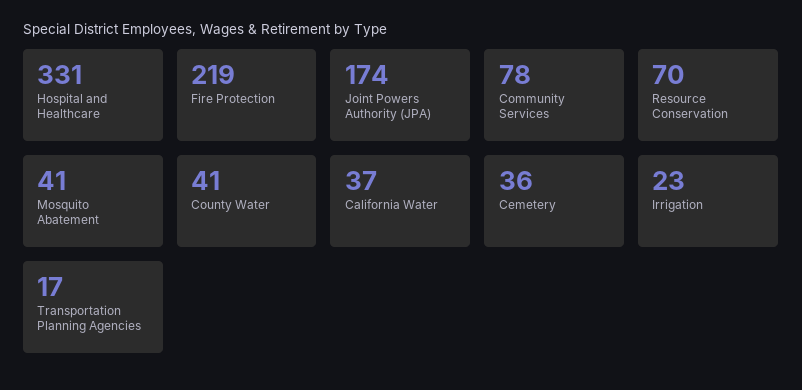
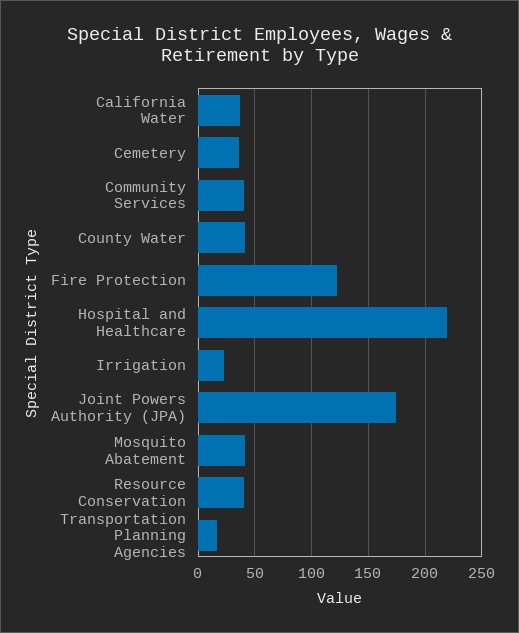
  {
-   "Hospital and Healthcare": 331,
+   "Hospital and Healthcare": 220,
-   "Fire Protection": 219,
+   "Fire Protection": 120,
    "Joint Powers Authority (JPA)": 174,
-   "Community Services": 78,
+   "Community Services": 40,
-   "Resource Conservation": 70,
+   "Resource Conservation": 40,
    "Mosquito Abatement": 41,
    "County Water": 41,
    "California Water": 37,
    "Cemetery": 36,
    "Irrigation": 23,
    "Transportation Planning Agencies": 17
  }

